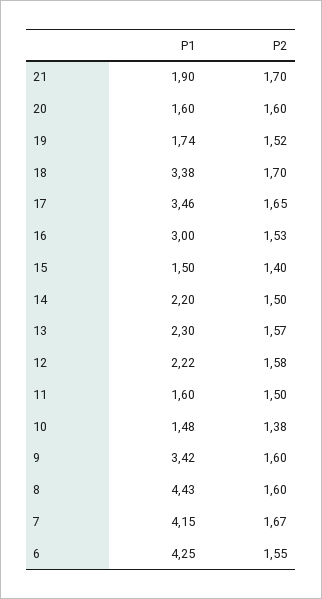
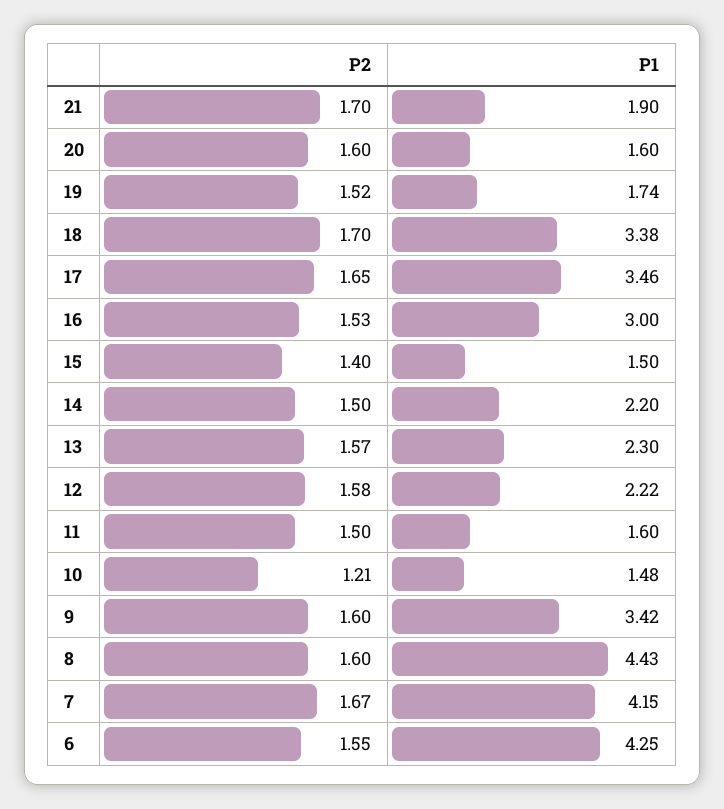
  {
    "P1": {
      "21": 1.9,
      "20": 1.6,
      "19": 1.74,
      "18": 3.38,
      "17": 3.46,
      "16": 3,
      "15": 1.5,
      "14": 2.2,
      "13": 2.3,
      "12": 2.22,
      "11": 1.6,
      "10": 1.48,
      "9": 3.42,
      "8": 4.43,
      "7": 4.15,
      "6": 4.25
    },
    "P2": {
      "21": 1.7,
      "20": 1.6,
      "19": 1.52,
      "18": 1.7,
      "17": 1.65,
      "16": 1.53,
      "15": 1.4,
      "14": 1.5,
      "13": 1.57,
      "12": 1.58,
      "11": 1.5,
-     "10": 1.38,
+     "10": 1.21,
      "9": 1.6,
      "8": 1.6,
      "7": 1.67,
      "6": 1.55
    }
  }

